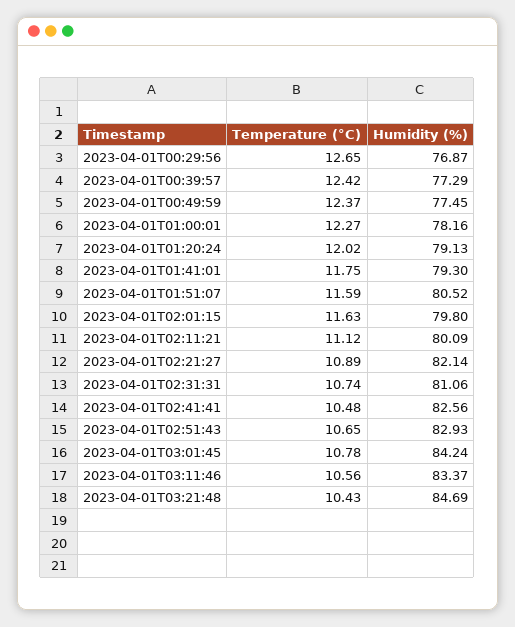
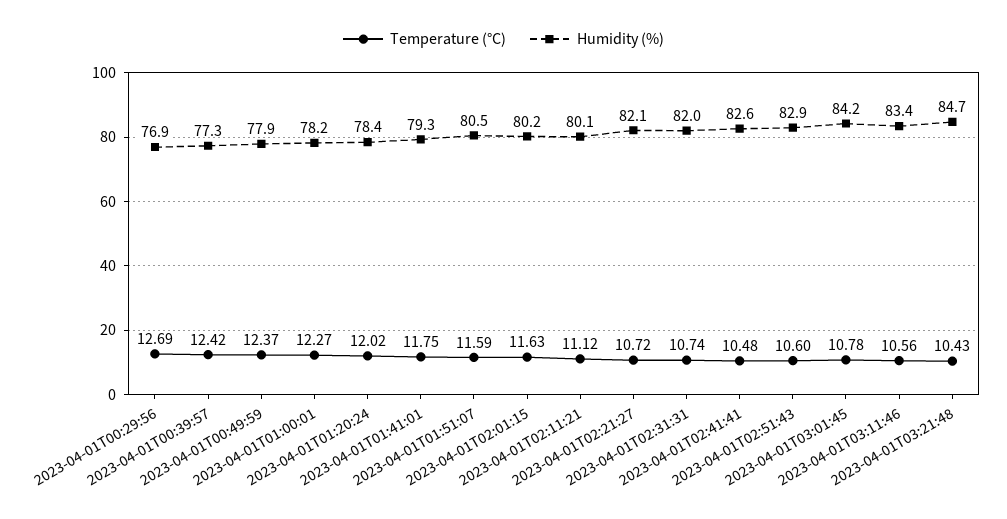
  {
    "Temperature (°C)": {
-     "2023-04-01T00:29:56": 12.65,
+     "2023-04-01T00:29:56": 12.69,
      "2023-04-01T00:39:57": 12.42,
      "2023-04-01T00:49:59": 12.37,
      "2023-04-01T01:00:01": 12.27,
      "2023-04-01T01:20:24": 12.02,
      "2023-04-01T01:41:01": 11.75,
      "2023-04-01T01:51:07": 11.59,
      "2023-04-01T02:01:15": 11.63,
      "2023-04-01T02:11:21": 11.12,
-     "2023-04-01T02:21:27": 10.89,
+     "2023-04-01T02:21:27": 10.72,
      "2023-04-01T02:31:31": 10.74,
      "2023-04-01T02:41:41": 10.48,
-     "2023-04-01T02:51:43": 10.65,
+     "2023-04-01T02:51:43": 10.6,
      "2023-04-01T03:01:45": 10.78,
      "2023-04-01T03:11:46": 10.56,
      "2023-04-01T03:21:48": 10.43
    },
    "Humidity (%)": {
      "2023-04-01T00:29:56": 76.87,
      "2023-04-01T00:39:57": 77.29,
-     "2023-04-01T00:49:59": 77.45,
+     "2023-04-01T00:49:59": 77.9,
      "2023-04-01T01:00:01": 78.16,
-     "2023-04-01T01:20:24": 79.13,
+     "2023-04-01T01:20:24": 78.4,
      "2023-04-01T01:41:01": 79.3,
      "2023-04-01T01:51:07": 80.52,
-     "2023-04-01T02:01:15": 79.8,
+     "2023-04-01T02:01:15": 80.2,
      "2023-04-01T02:11:21": 80.09,
      "2023-04-01T02:21:27": 82.14,
-     "2023-04-01T02:31:31": 81.06,
+     "2023-04-01T02:31:31": 82,
      "2023-04-01T02:41:41": 82.56,
      "2023-04-01T02:51:43": 82.93,
      "2023-04-01T03:01:45": 84.24,
      "2023-04-01T03:11:46": 83.37,
      "2023-04-01T03:21:48": 84.69
    }
  }

